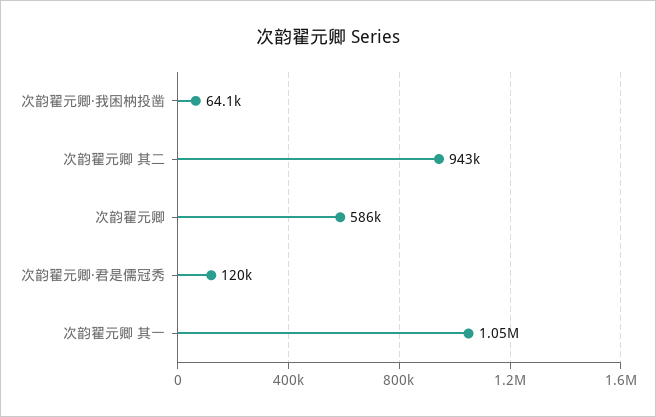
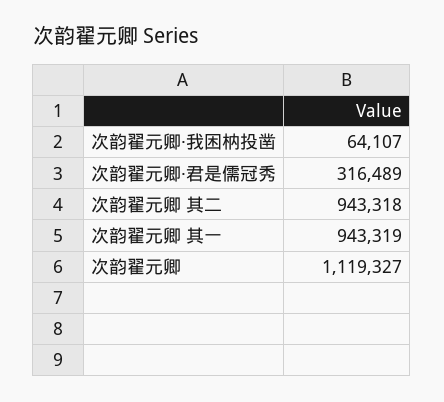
  {
    "次韵翟元卿·我困枘投凿": 64107,
    "次韵翟元卿 其二": 943318,
-   "次韵翟元卿": 586000,
+   "次韵翟元卿": 1119327,
-   "次韵翟元卿·君是儒冠秀": 120000,
+   "次韵翟元卿·君是儒冠秀": 316489,
-   "次韵翟元卿 其一": 1050000
+   "次韵翟元卿 其一": 943319
  }

